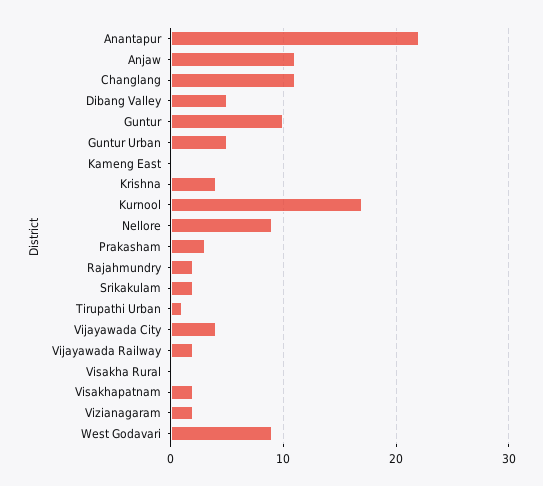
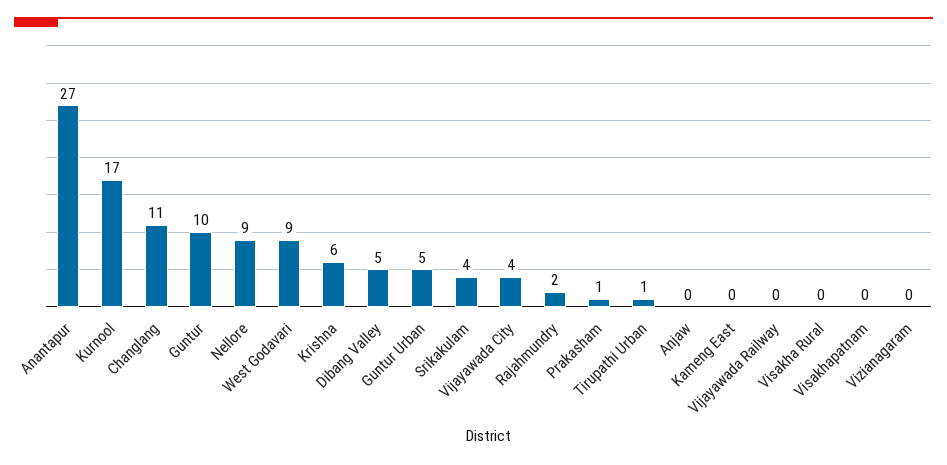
  {
-   "Anantapur": 22,
+   "Anantapur": 27,
-   "Anjaw": 11,
+   "Anjaw": 0,
    "Changlang": 11,
    "Dibang Valley": 5,
    "Guntur": 10,
    "Guntur Urban": 5,
    "Kameng East": 0,
-   "Krishna": 4,
+   "Krishna": 6,
    "Kurnool": 17,
    "Nellore": 9,
-   "Prakasham": 3,
+   "Prakasham": 1,
    "Rajahmundry": 2,
-   "Srikakulam": 2,
+   "Srikakulam": 4,
    "Tirupathi Urban": 1,
    "Vijayawada City": 4,
-   "Vijayawada Railway": 2,
+   "Vijayawada Railway": 0,
    "Visakha Rural": 0,
-   "Visakhapatnam": 2,
+   "Visakhapatnam": 0,
-   "Vizianagaram": 2,
+   "Vizianagaram": 0,
    "West Godavari": 9
  }

